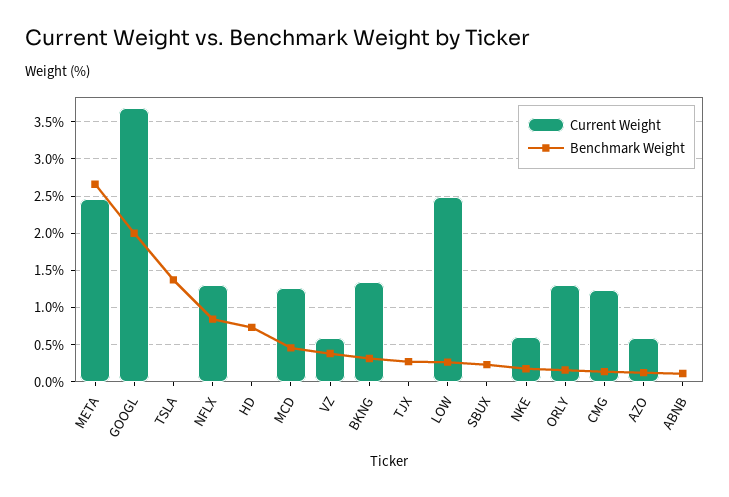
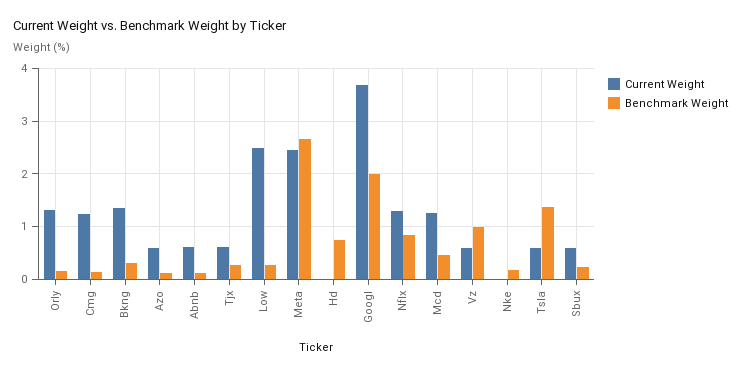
  {
    "Current Weight": {
      "META": 2.5,
      "GOOGL": 3.7,
-     "TSLA": 0,
+     "TSLA": 0.6,
      "NFLX": 1.3,
      "HD": 0,
      "MCD": 1.3,
      "VZ": 0.6,
      "BKNG": 1.3,
-     "TJX": 0,
+     "TJX": 0.6,
      "LOW": 2.5,
-     "SBUX": 0,
+     "SBUX": 0.6,
-     "NKE": 0.6,
+     "NKE": 0,
      "ORLY": 1.3,
      "CMG": 1.2,
      "AZO": 0.6,
-     "ABNB": 0
+     "ABNB": 0.6
    },
    "Benchmark Weight": {
      "META": 2.7,
      "GOOGL": 2,
      "TSLA": 1.4,
      "NFLX": 0.8,
      "HD": 0.7,
      "MCD": 0.5,
-     "VZ": 0.4,
+     "VZ": 1,
      "BKNG": 0.3,
      "TJX": 0.3,
      "LOW": 0.3,
      "SBUX": 0.2,
      "NKE": 0.2,
      "ORLY": 0.2,
      "CMG": 0.1,
      "AZO": 0.1,
      "ABNB": 0.1
    }
  }

